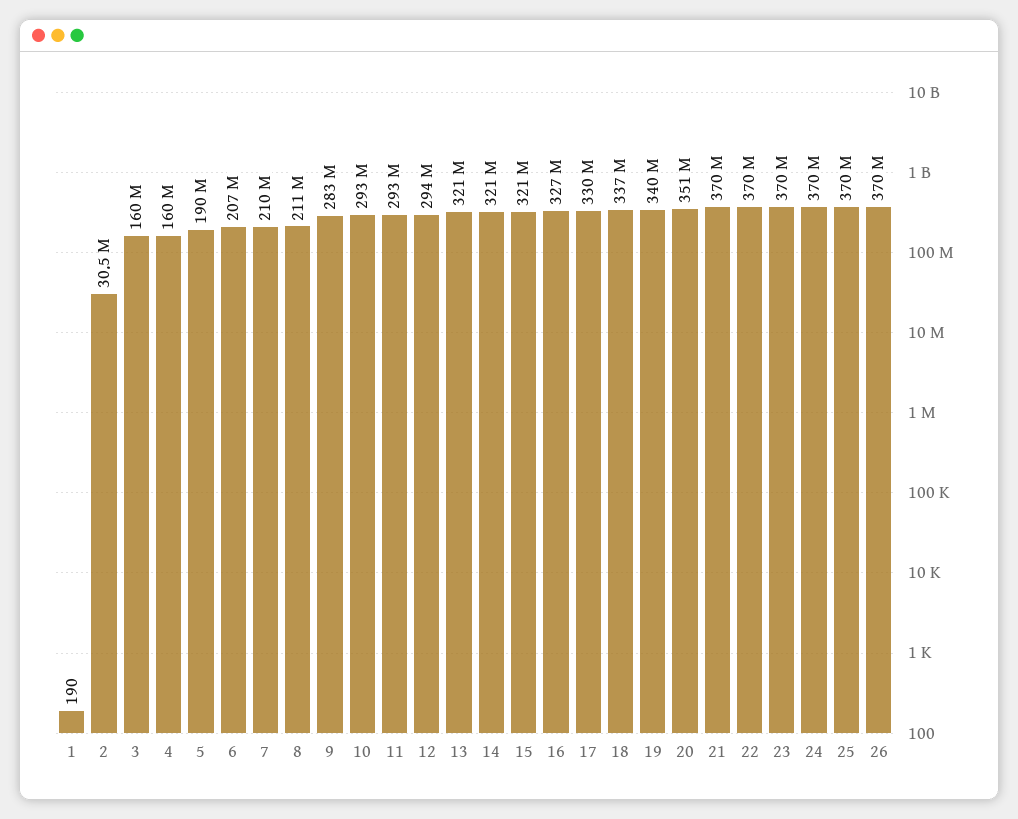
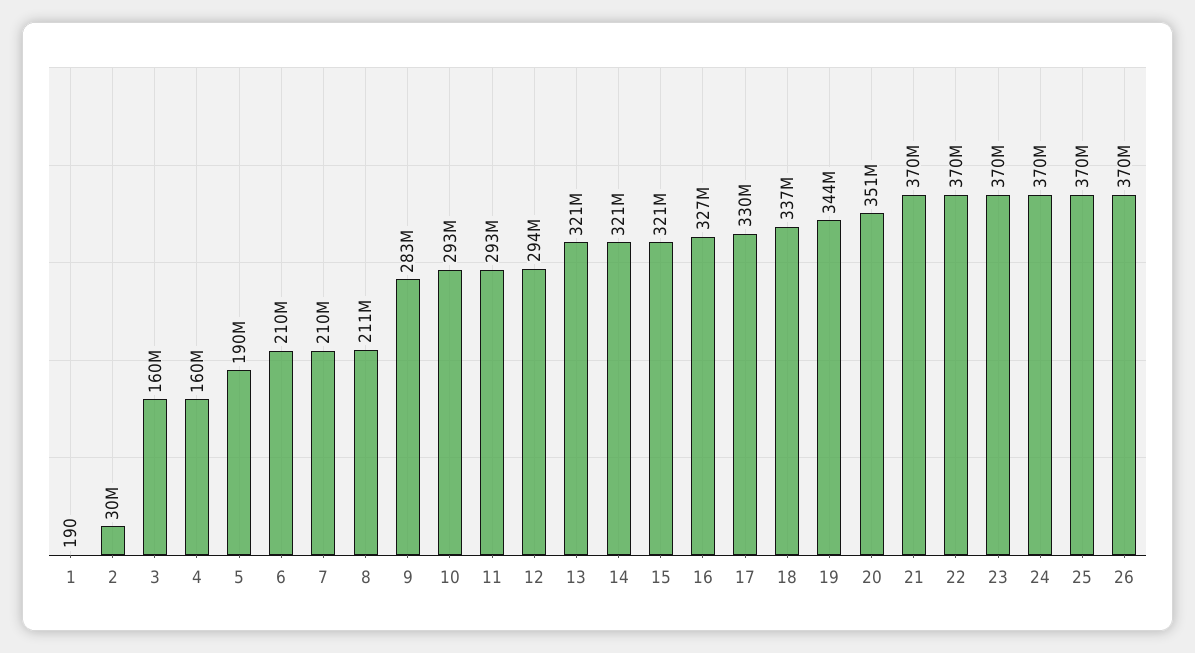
  {
    "1": 190,
-   "2": 30500000,
+   "2": 30000000,
    "3": 160000000,
    "4": 160000000,
    "5": 190000000,
-   "6": 207000000,
+   "6": 210000000,
    "7": 210000000,
    "8": 211000000,
    "9": 283000000,
    "10": 293000000,
    "11": 293000000,
    "12": 294000000,
    "13": 321000000,
    "14": 321000000,
    "15": 321000000,
    "16": 327000000,
    "17": 330000000,
    "18": 337000000,
-   "19": 340000000,
+   "19": 344000000,
    "20": 351000000,
    "21": 370000000,
    "22": 370000000,
    "23": 370000000,
    "24": 370000000,
    "25": 370000000,
    "26": 370000000
  }

